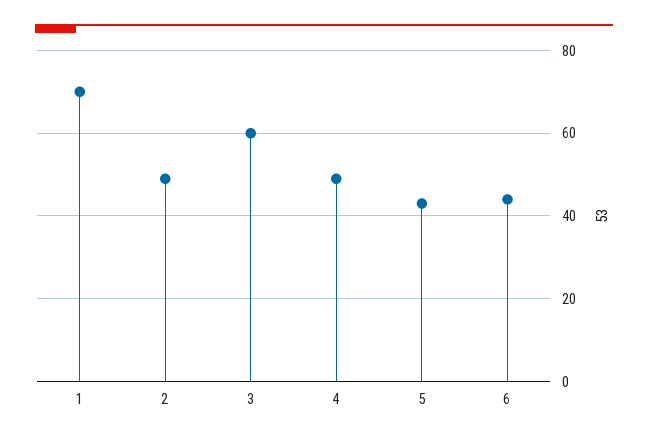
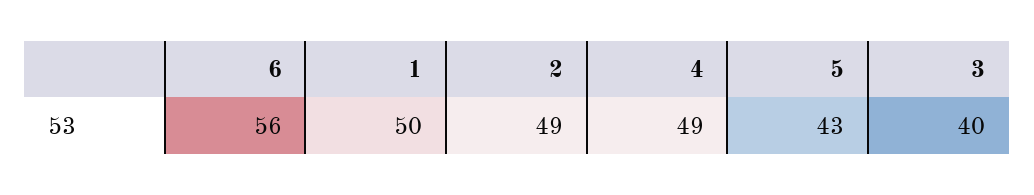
  {
-   "1": 70,
+   "1": 50,
    "2": 49,
-   "3": 60,
+   "3": 40,
    "4": 49,
    "5": 43,
-   "6": 45
+   "6": 56
  }

